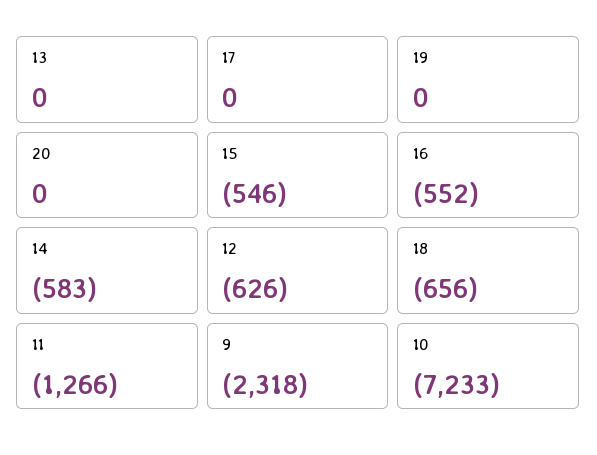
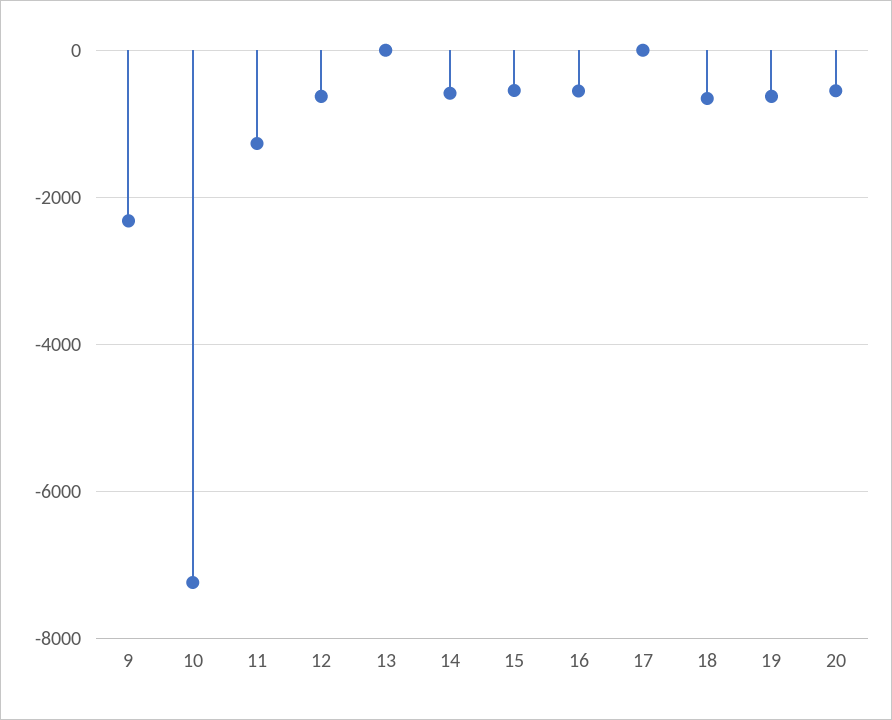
  {
    "13": 0,
    "17": 0,
-   "19": 0,
+   "19": -600,
-   "20": 0,
+   "20": -600,
    "15": -546,
    "16": -552,
    "14": -583,
    "12": -626,
    "18": -656,
    "11": -1266,
    "9": -2318,
    "10": -7233
  }

